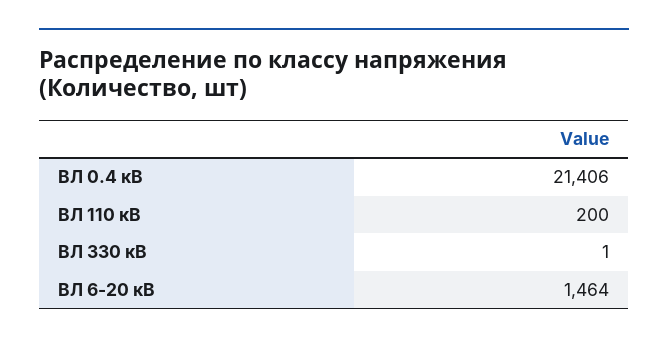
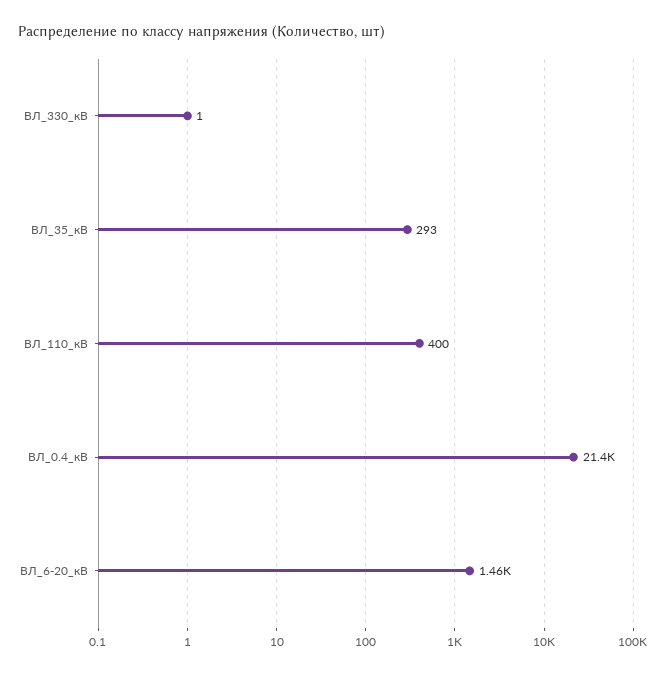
  {
    "ВЛ 0.4 кВ": 21406,
-   "ВЛ 110 кВ": 200,
+   "ВЛ 110 кВ": 400,
    "ВЛ 330 кВ": 1,
-   "ВЛ 6-20 кВ": 1464
+   "ВЛ 6-20 кВ": 1464,
+   "ВЛ_35_кВ": 293
  }

